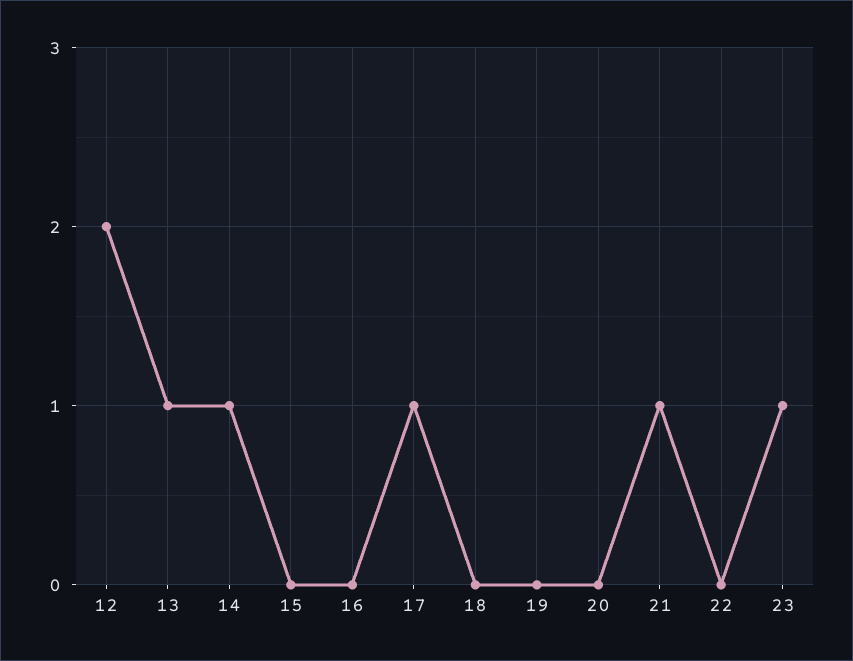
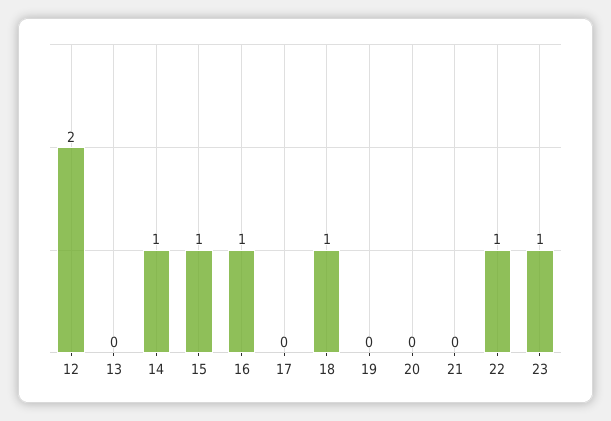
  {
    "12": 2,
-   "13": 1,
+   "13": 0,
    "14": 1,
-   "15": 0,
+   "15": 1,
-   "16": 0,
+   "16": 1,
-   "17": 1,
+   "17": 0,
-   "18": 0,
+   "18": 1,
    "19": 0,
    "20": 0,
-   "21": 1,
+   "21": 0,
-   "22": 0,
+   "22": 1,
    "23": 1
  }

